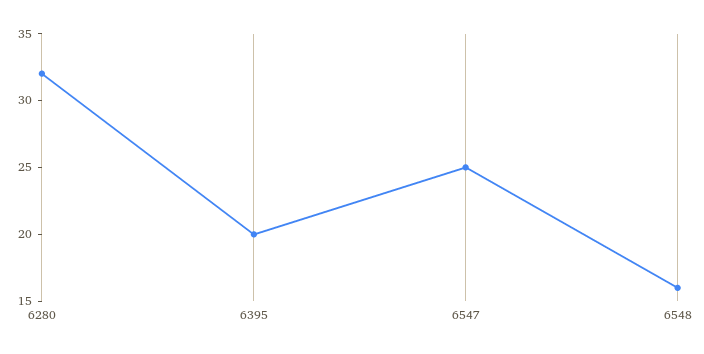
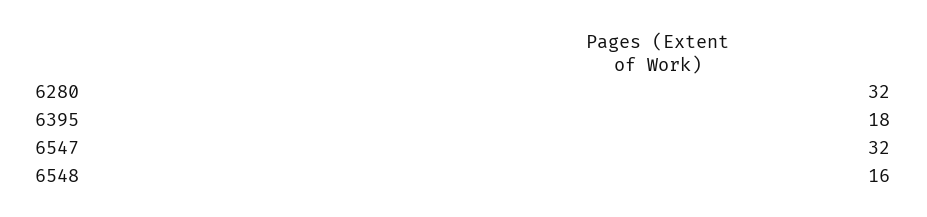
  {
    "6280": 32,
-   "6395": 20,
+   "6395": 18,
-   "6547": 25,
+   "6547": 32,
    "6548": 16
  }

